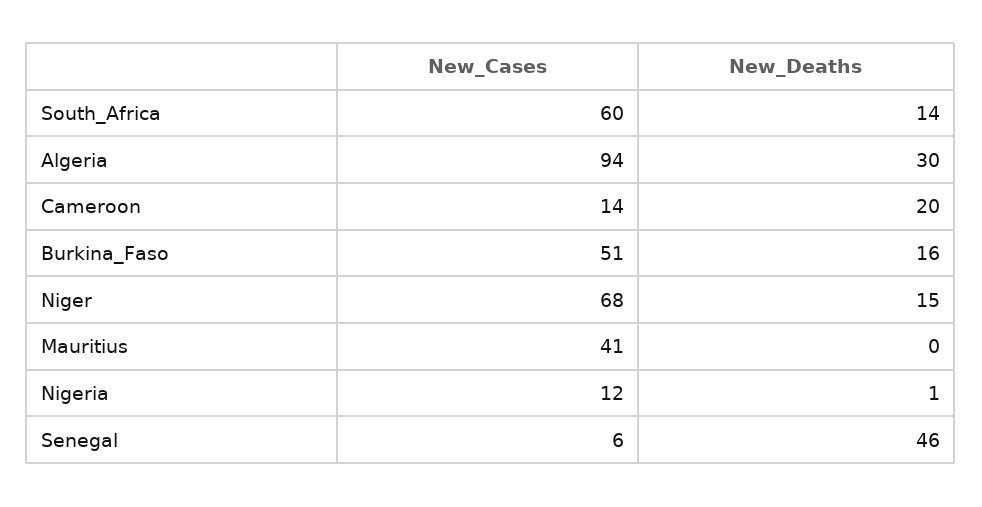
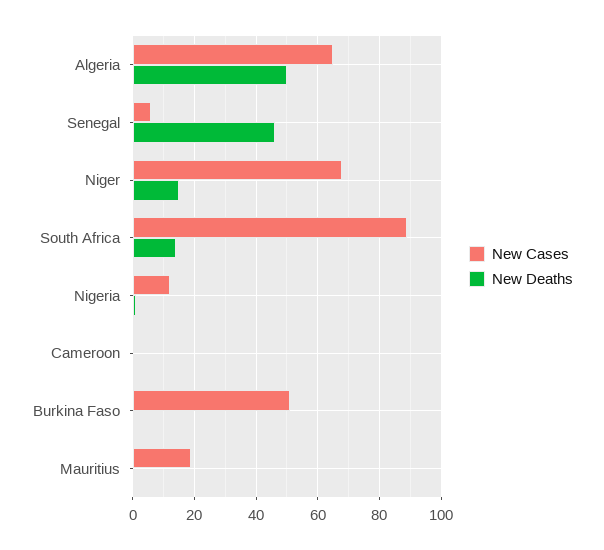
  {
    "New_Cases": {
-     "South_Africa": 60,
+     "South_Africa": 90,
-     "Algeria": 94,
+     "Algeria": 65,
-     "Cameroon": 14,
+     "Cameroon": 0,
      "Burkina_Faso": 51,
      "Niger": 68,
-     "Mauritius": 41,
+     "Mauritius": 20,
      "Nigeria": 12,
      "Senegal": 6
    },
    "New_Deaths": {
      "South_Africa": 14,
-     "Algeria": 30,
+     "Algeria": 50,
-     "Cameroon": 20,
+     "Cameroon": 0,
-     "Burkina_Faso": 16,
+     "Burkina_Faso": 0,
      "Niger": 15,
      "Mauritius": 0,
      "Nigeria": 1,
      "Senegal": 46
    }
  }

